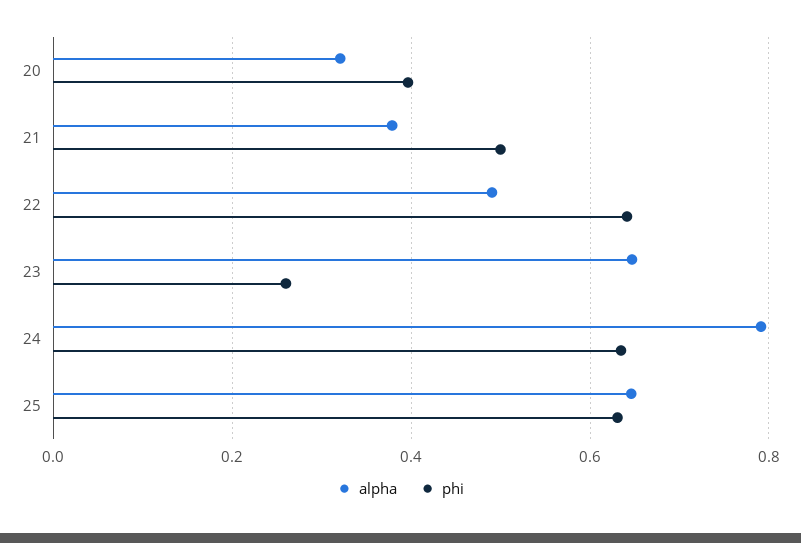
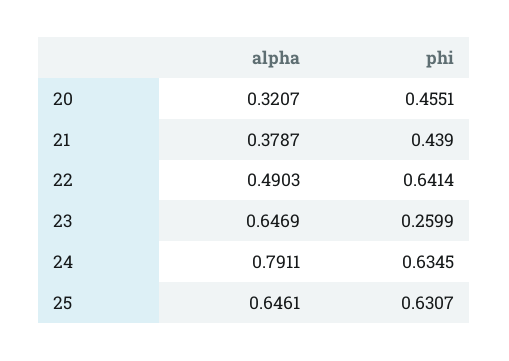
  {
    "alpha": {
      "20": 0.3207,
      "21": 0.3787,
      "22": 0.4903,
      "23": 0.6469,
      "24": 0.7911,
      "25": 0.6461
    },
    "phi": {
-     "20": 0.4,
+     "20": 0.4551,
-     "21": 0.5,
+     "21": 0.439,
      "22": 0.6414,
      "23": 0.2599,
      "24": 0.6345,
      "25": 0.6307
    }
  }

